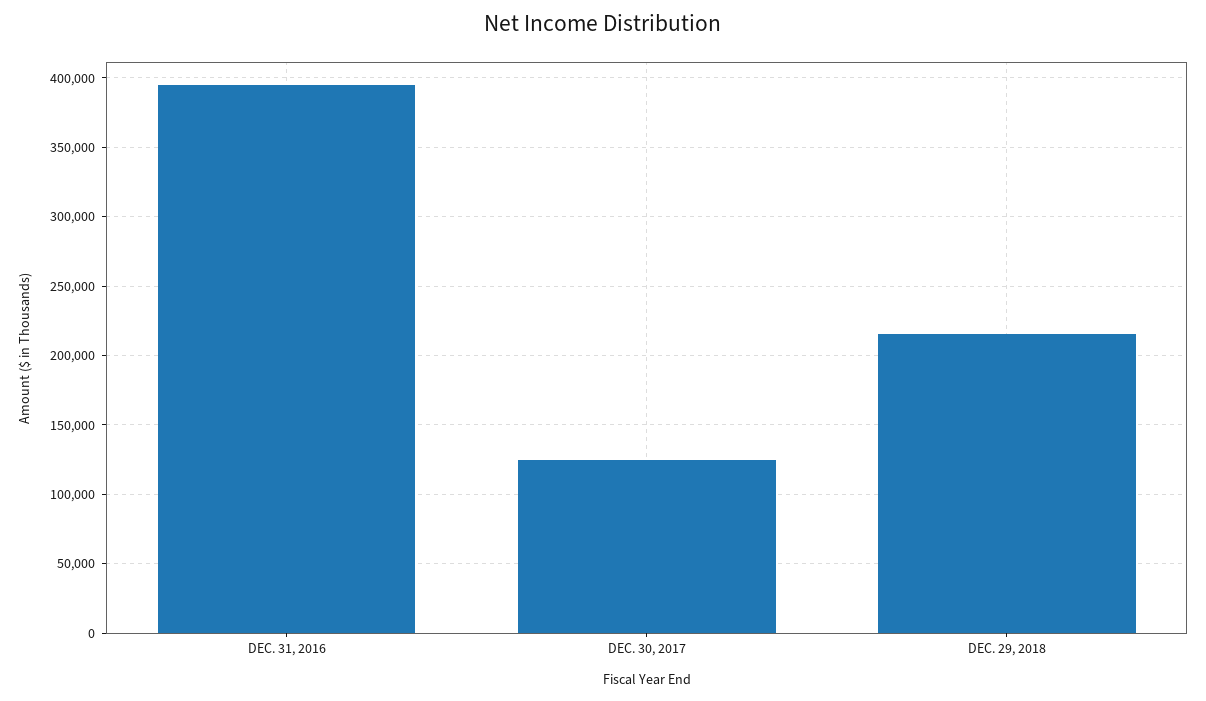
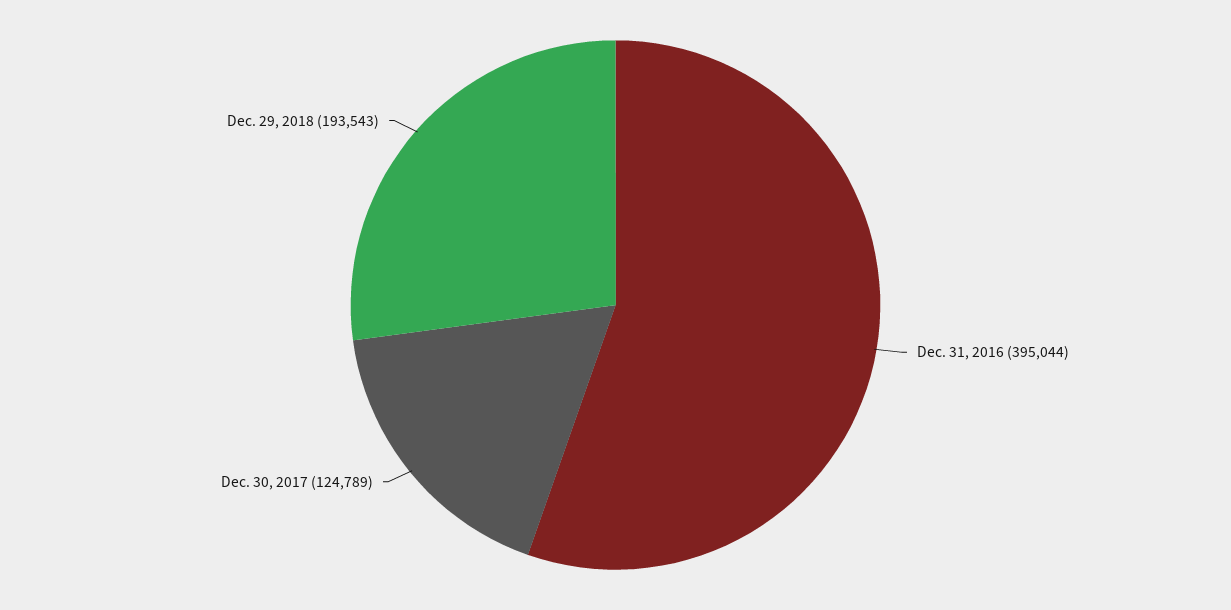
  {
    "DEC. 31, 2016": 395044,
    "DEC. 30, 2017": 124789,
-   "DEC. 29, 2018": 215000
+   "DEC. 29, 2018": 193543
  }

